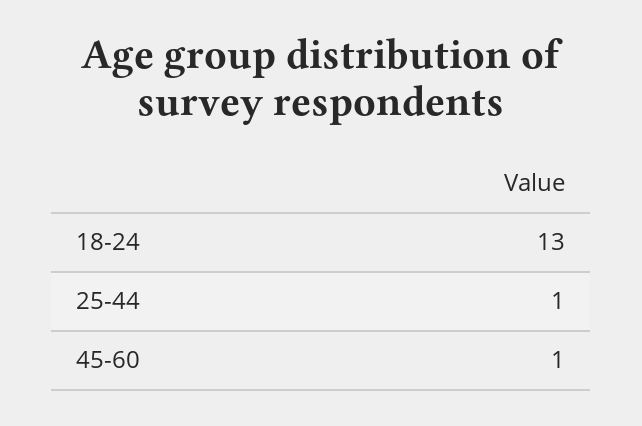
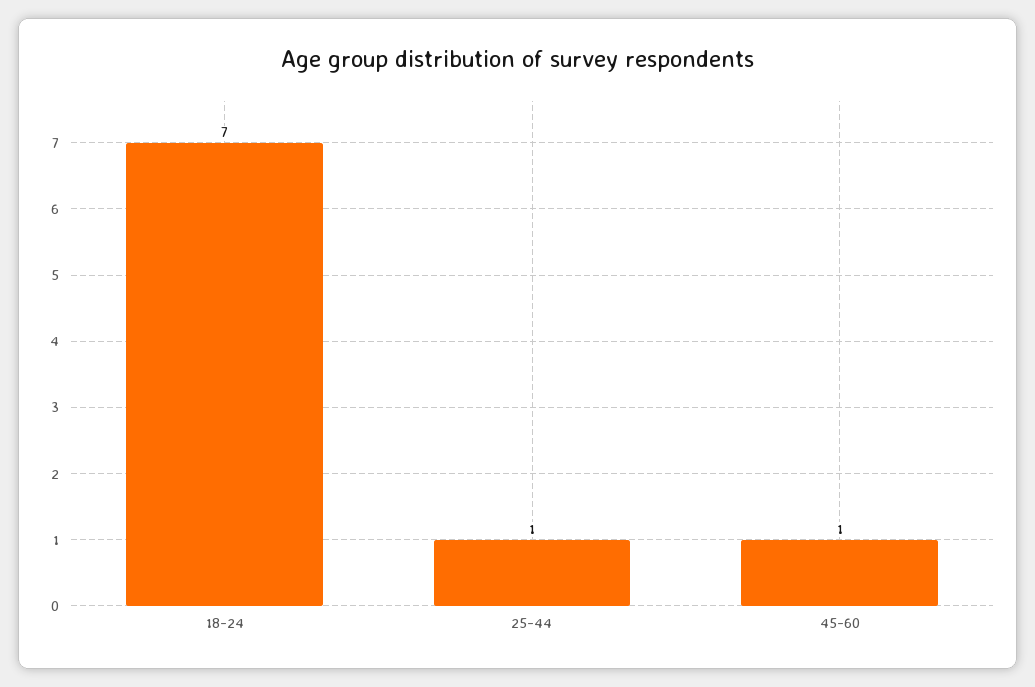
  {
-   "18-24": 13,
+   "18-24": 7,
    "25-44": 1,
    "45-60": 1
  }

